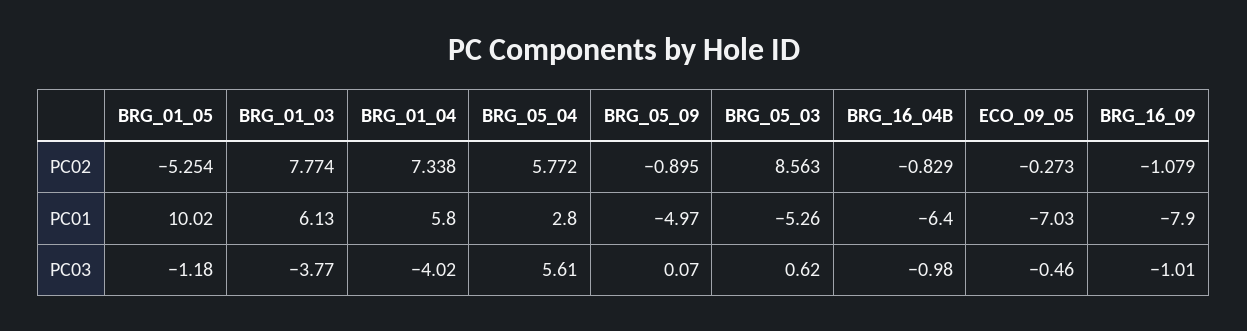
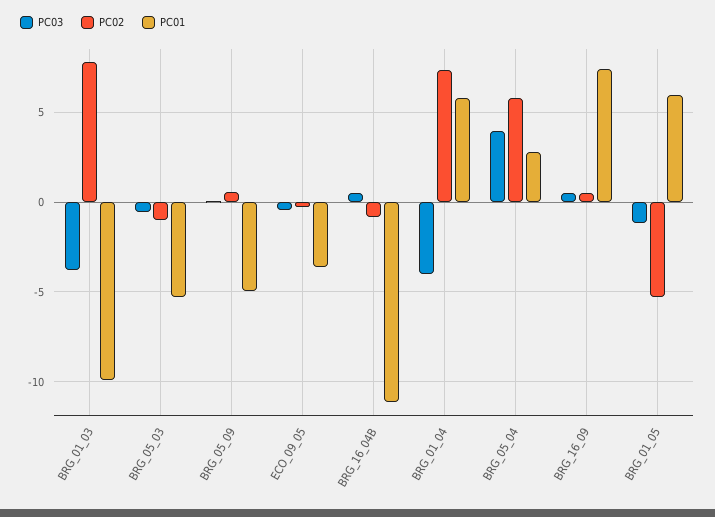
  {
    "PC02": {
      "BRG_01_05": -5.254,
      "BRG_01_03": 7.774,
      "BRG_01_04": 7.338,
      "BRG_05_04": 5.772,
-     "BRG_05_09": -0.895,
+     "BRG_05_09": 0.5,
-     "BRG_05_03": 8.563,
+     "BRG_05_03": -1,
      "BRG_16_04B": -0.829,
      "ECO_09_05": -0.273,
-     "BRG_16_09": -1.079
+     "BRG_16_09": 0.5
    },
    "PC01": {
-     "BRG_01_05": 10.02,
+     "BRG_01_05": 6,
-     "BRG_01_03": 6.13,
+     "BRG_01_03": -10,
      "BRG_01_04": 5.8,
      "BRG_05_04": 2.8,
      "BRG_05_09": -4.97,
      "BRG_05_03": -5.26,
-     "BRG_16_04B": -6.4,
+     "BRG_16_04B": -11,
-     "ECO_09_05": -7.03,
+     "ECO_09_05": -3.5,
-     "BRG_16_09": -7.9
+     "BRG_16_09": 7.5
    },
    "PC03": {
      "BRG_01_05": -1.18,
      "BRG_01_03": -3.77,
      "BRG_01_04": -4.02,
-     "BRG_05_04": 5.61,
+     "BRG_05_04": 4,
      "BRG_05_09": 0.07,
-     "BRG_05_03": 0.62,
+     "BRG_05_03": -0.5,
-     "BRG_16_04B": -0.98,
+     "BRG_16_04B": 0.5,
      "ECO_09_05": -0.46,
-     "BRG_16_09": -1.01
+     "BRG_16_09": 0.5
    }
  }

